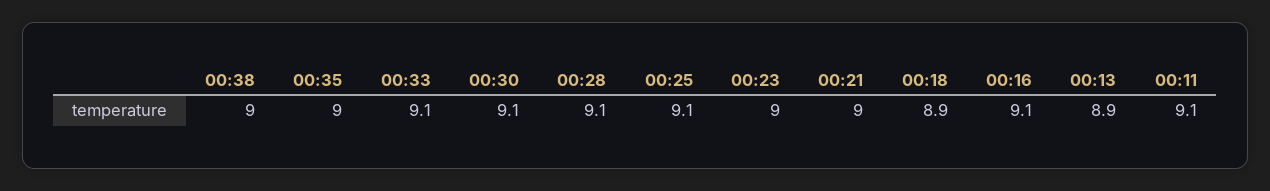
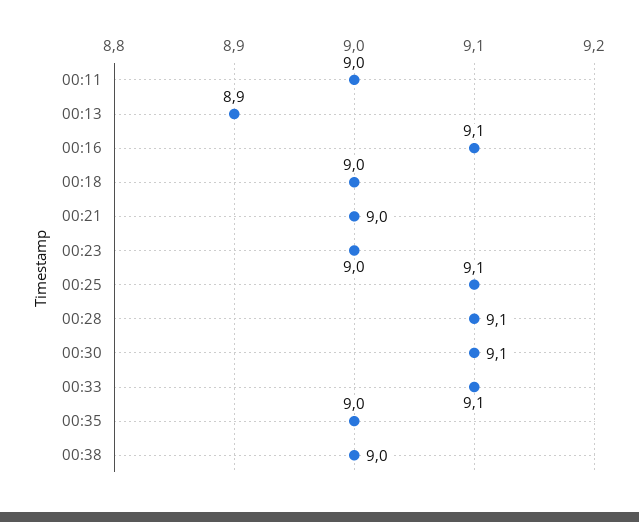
  {
    "00:38": 9,
    "00:35": 9,
    "00:33": 9.1,
    "00:30": 9.1,
    "00:28": 9.1,
    "00:25": 9.1,
    "00:23": 9,
    "00:21": 9,
-   "00:18": 8.9,
+   "00:18": 9,
    "00:16": 9.1,
    "00:13": 8.9,
-   "00:11": 9.1
+   "00:11": 9
  }

